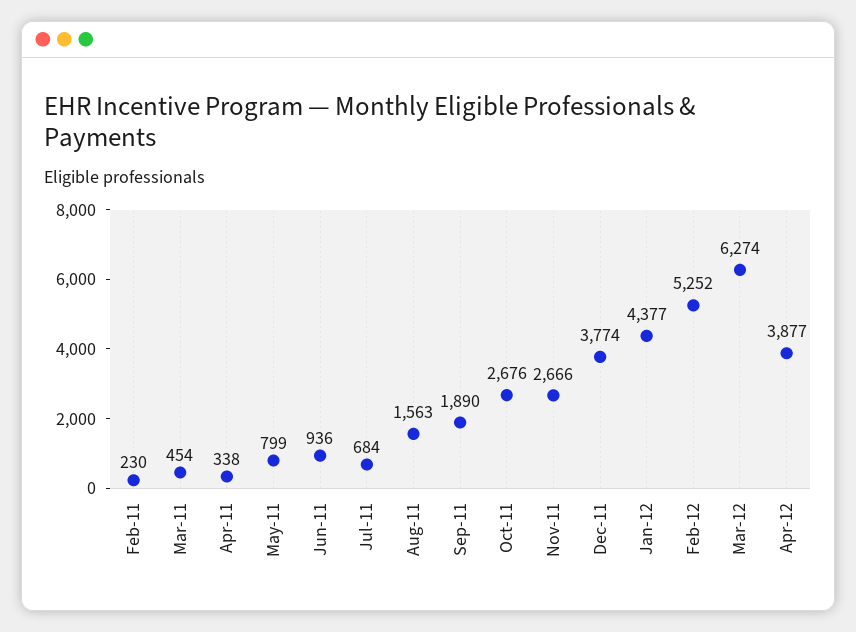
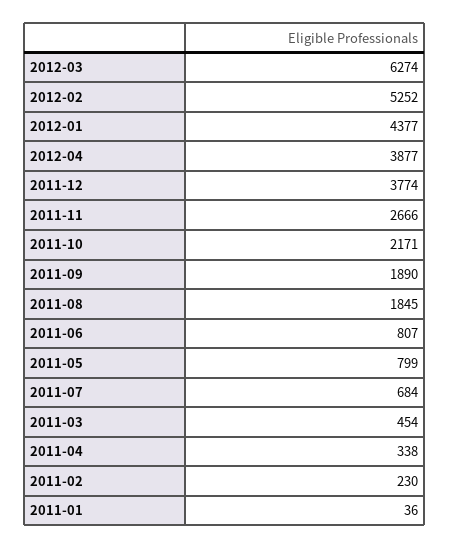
  {
    "Feb-11": 230,
    "Mar-11": 454,
    "Apr-11": 338,
    "May-11": 799,
-   "Jun-11": 936,
+   "Jun-11": 807,
    "Jul-11": 684,
-   "Aug-11": 1563,
+   "Aug-11": 1845,
    "Sep-11": 1890,
-   "Oct-11": 2676,
+   "Oct-11": 2171,
    "Nov-11": 2666,
    "Dec-11": 3774,
    "Jan-12": 4377,
    "Feb-12": 5252,
    "Mar-12": 6274,
-   "Apr-12": 3877
+   "Apr-12": 3877,
+   "2011-01": 36
  }

